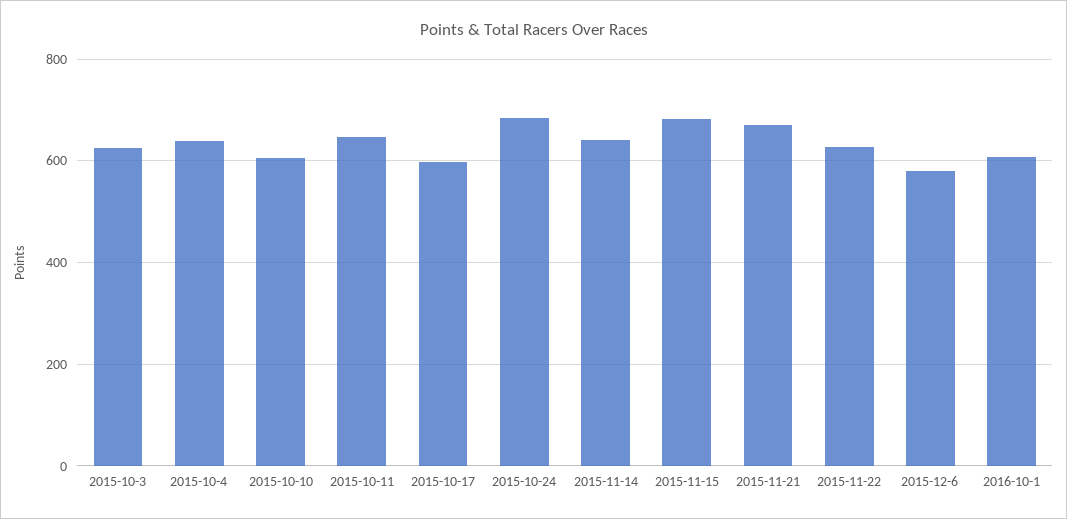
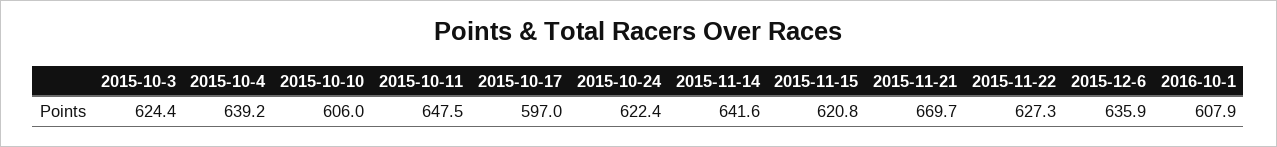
  {
    "2015-10-3": 624.4,
    "2015-10-4": 639.2,
    "2015-10-10": 606,
    "2015-10-11": 647.5,
    "2015-10-17": 597,
-   "2015-10-24": 680,
+   "2015-10-24": 622.4,
    "2015-11-14": 641.6,
-   "2015-11-15": 680,
+   "2015-11-15": 620.8,
    "2015-11-21": 669.7,
    "2015-11-22": 627.3,
-   "2015-12-6": 580,
+   "2015-12-6": 635.9,
    "2016-10-1": 607.9
  }

